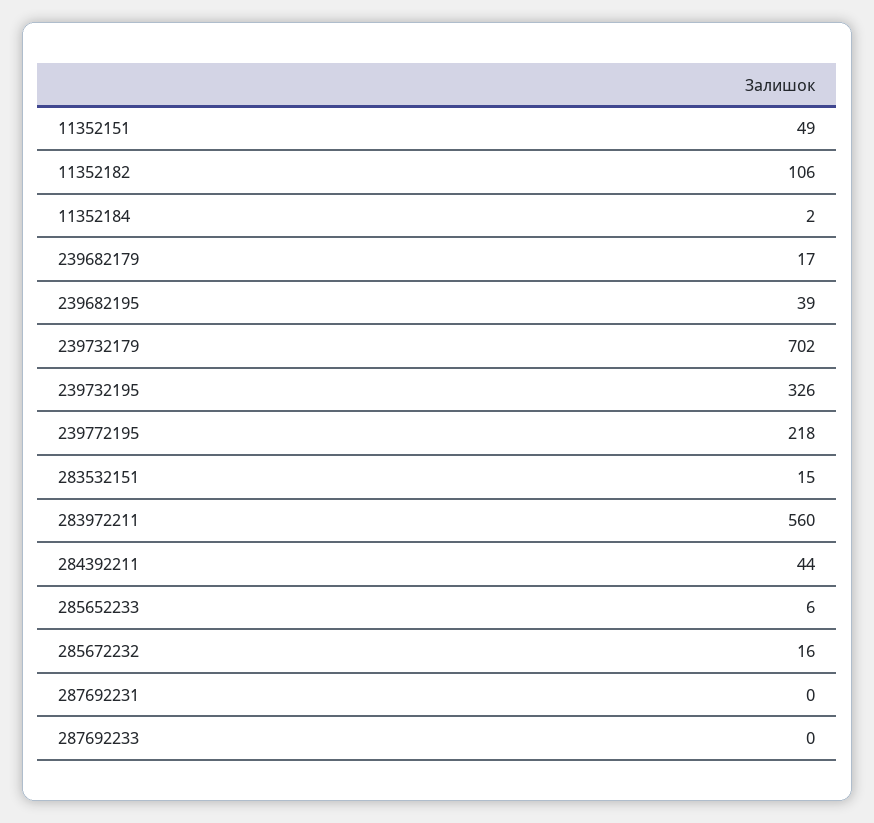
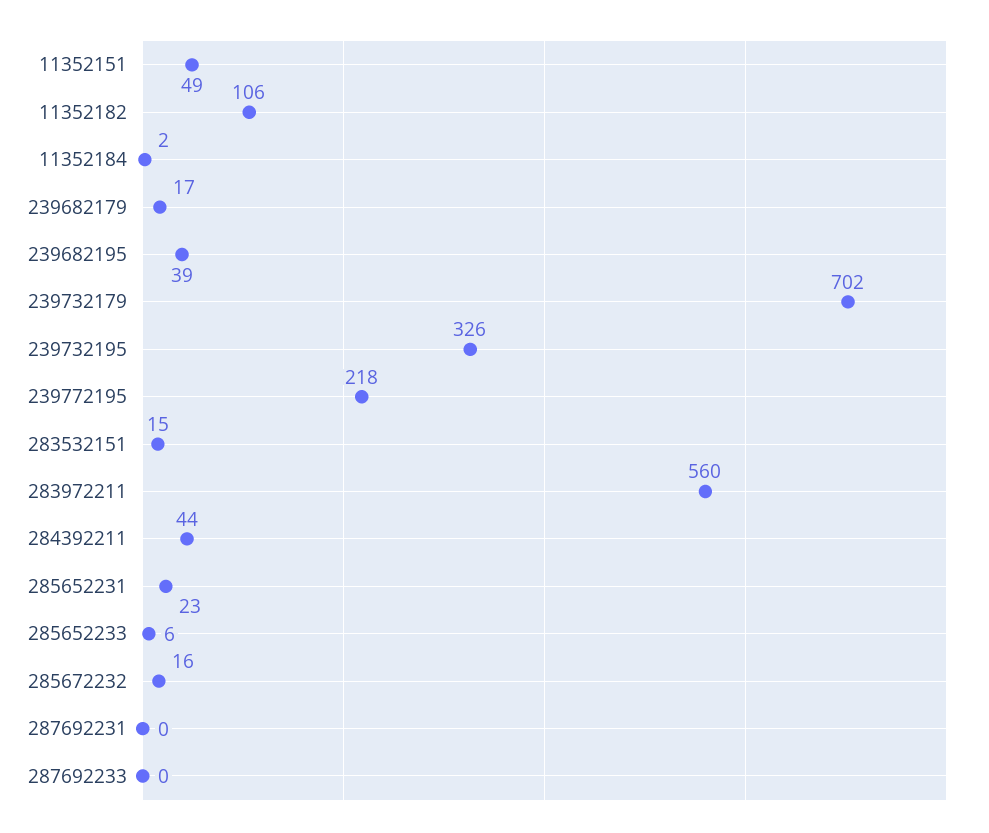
  {
    "11352151": 49,
    "11352182": 106,
    "11352184": 2,
    "239682179": 17,
    "239682195": 39,
    "239732179": 702,
    "239732195": 326,
    "239772195": 218,
    "283532151": 15,
    "283972211": 560,
    "284392211": 44,
    "285652233": 6,
    "285672232": 16,
    "287692231": 0,
-   "287692233": 0
+   "287692233": 0,
+   "285652231": 23
  }

